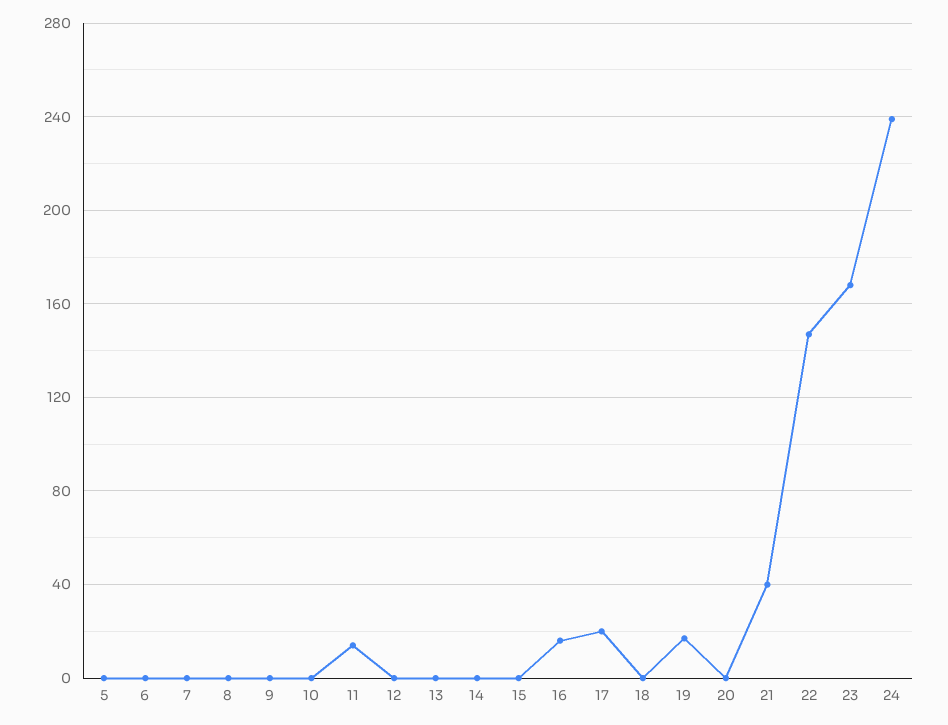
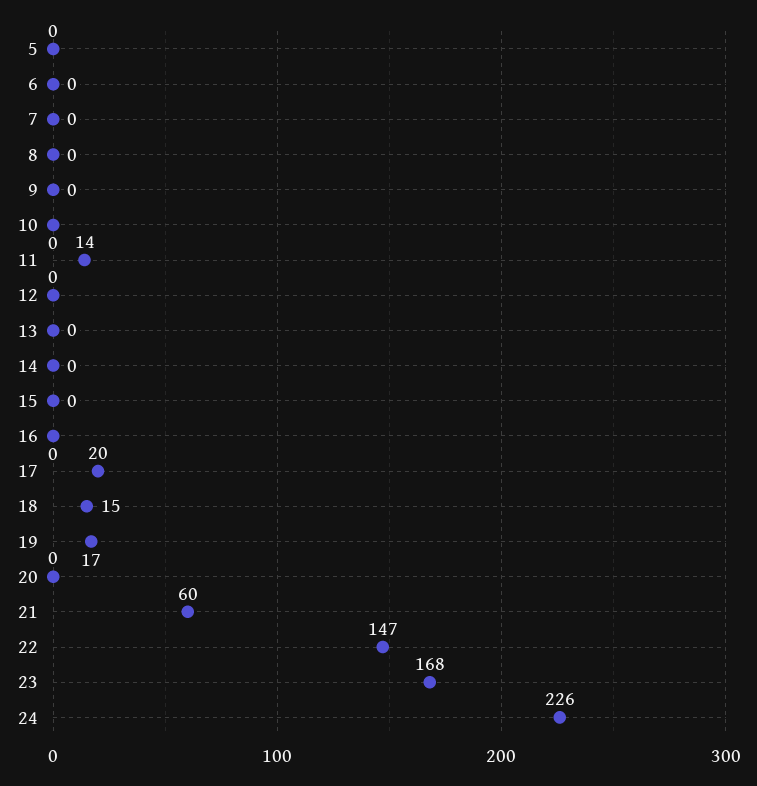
  {
    "5": 0,
    "6": 0,
    "7": 0,
    "8": 0,
    "9": 0,
    "10": 0,
    "11": 14,
    "12": 0,
    "13": 0,
    "14": 0,
    "15": 0,
-   "16": 15,
+   "16": 0,
    "17": 20,
-   "18": 0,
+   "18": 15,
    "19": 17,
    "20": 0,
-   "21": 40,
+   "21": 60,
    "22": 147,
    "23": 168,
-   "24": 240
+   "24": 226
  }

